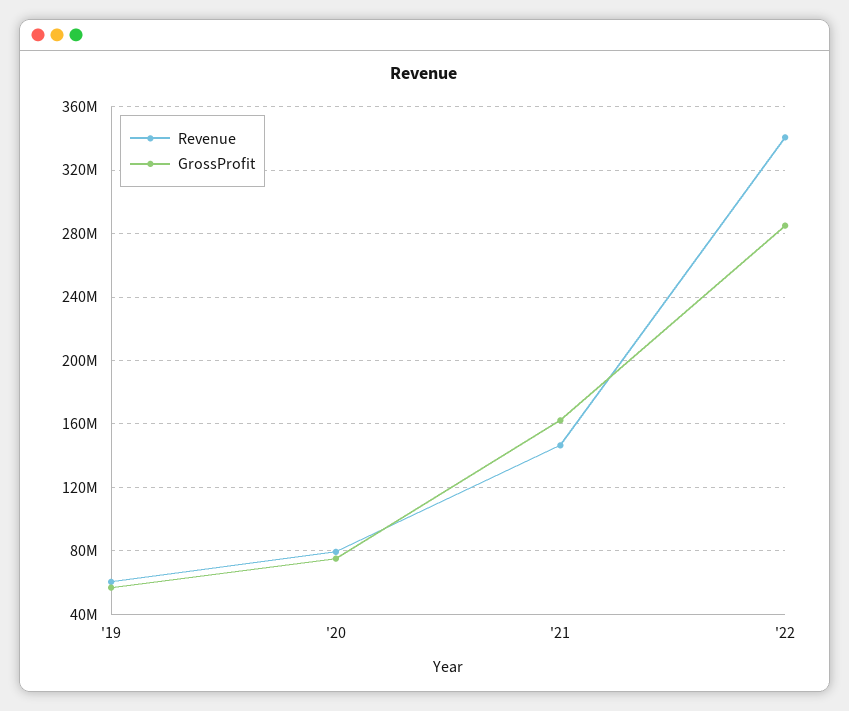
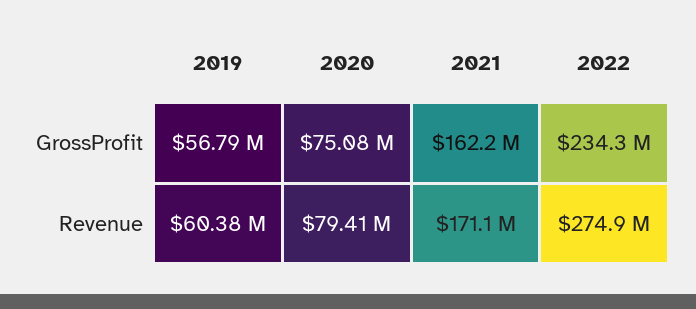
  {
    "Revenue": {
      "'19": 60380000,
      "'20": 79410000,
-     "'21": 145000000,
+     "'21": 171100000,
-     "'22": 340000000
+     "'22": 274900000
    },
    "GrossProfit": {
      "'19": 56790000,
      "'20": 75080000,
      "'21": 162200000,
-     "'22": 285000000
+     "'22": 234300000
    }
  }

